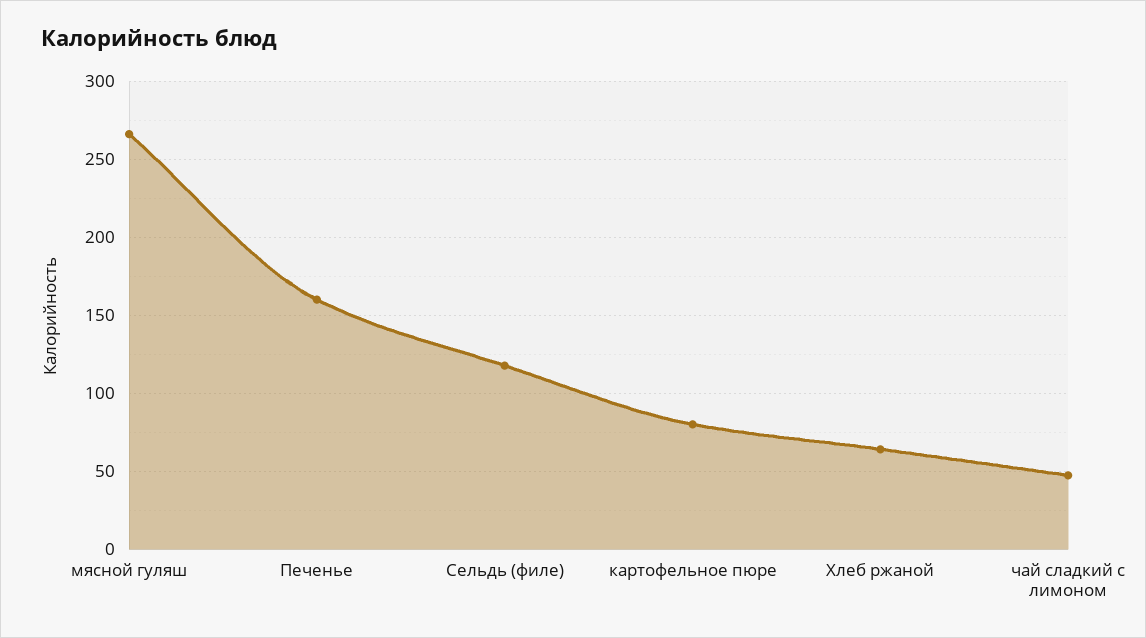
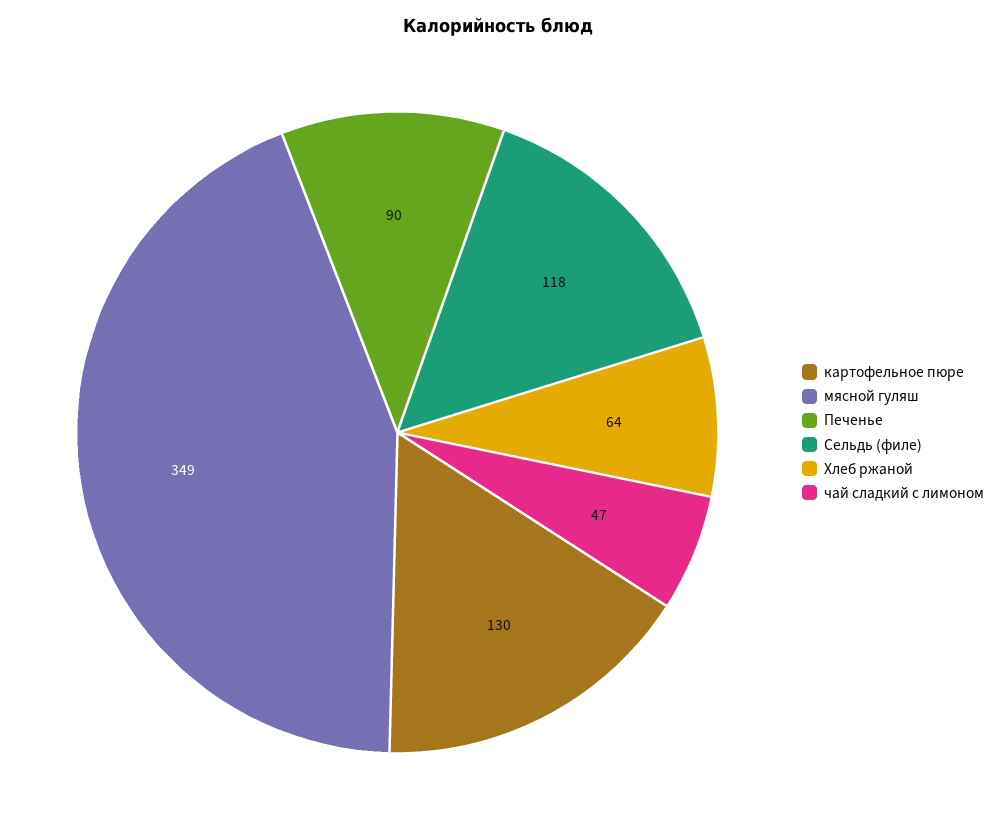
  {
-   "мясной гуляш": 265,
+   "мясной гуляш": 349,
-   "Печенье": 160,
+   "Печенье": 90,
    "Сельдь (филе)": 118,
-   "картофельное пюре": 80,
+   "картофельное пюре": 130,
    "Хлеб ржаной": 64,
    "чай сладкий с лимоном": 47
  }

